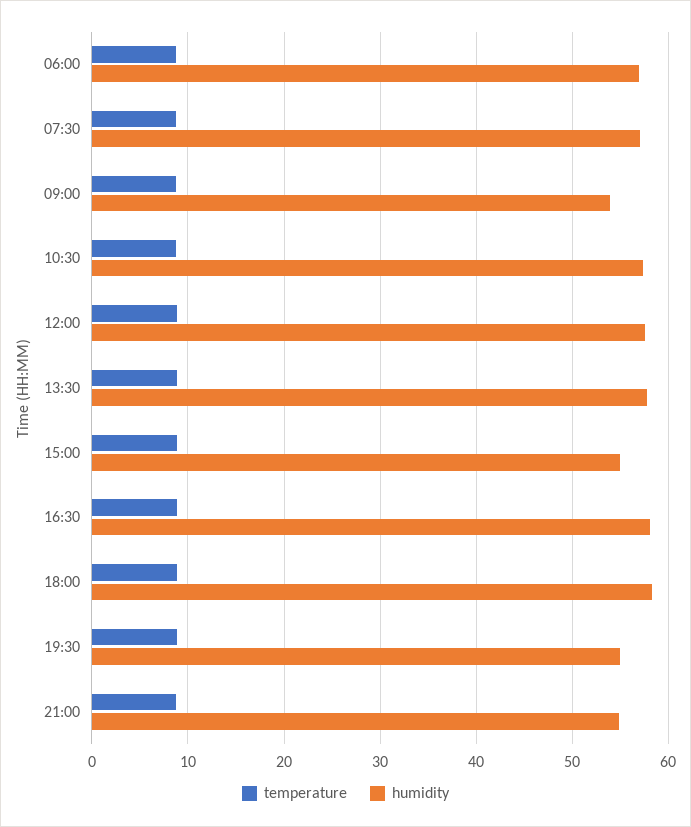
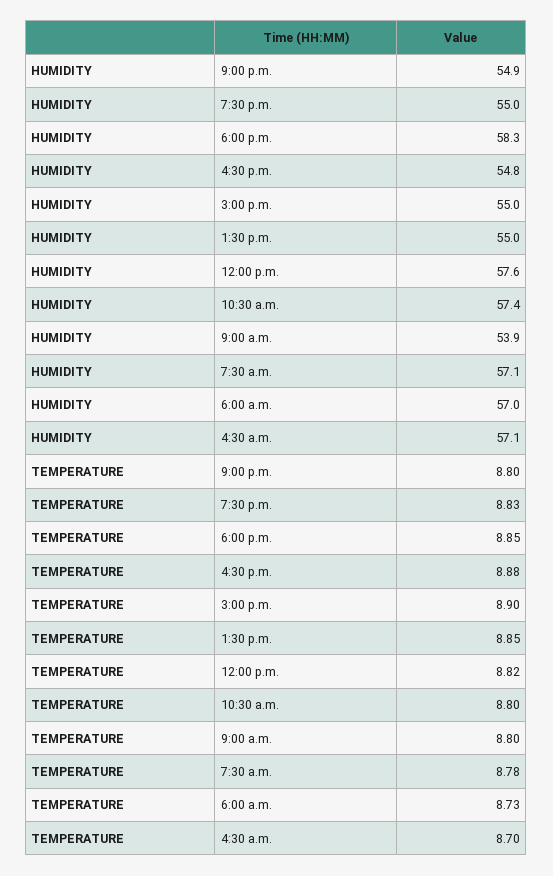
  {
    "temperature": {
      "06:00": 8.73,
      "07:30": 8.78,
      "09:00": 8.8,
      "10:30": 8.8,
      "12:00": 8.82,
      "13:30": 8.85,
      "15:00": 8.9,
      "16:30": 8.88,
      "18:00": 8.85,
      "19:30": 8.83,
-     "21:00": 8.8
+     "21:00": 8.8,
+     "4:30 a.m.": 8.7
    },
    "humidity": {
      "06:00": 57,
      "07:30": 57.1,
      "09:00": 53.9,
      "10:30": 57.4,
      "12:00": 57.6,
-     "13:30": 58,
+     "13:30": 55,
      "15:00": 55,
-     "16:30": 58,
+     "16:30": 54.8,
      "18:00": 58.3,
      "19:30": 55,
-     "21:00": 54.9
+     "21:00": 54.9,
+     "4:30 a.m.": 57.1
    }
  }

